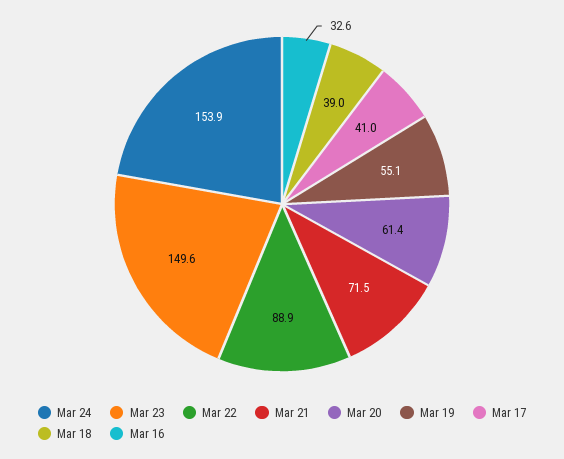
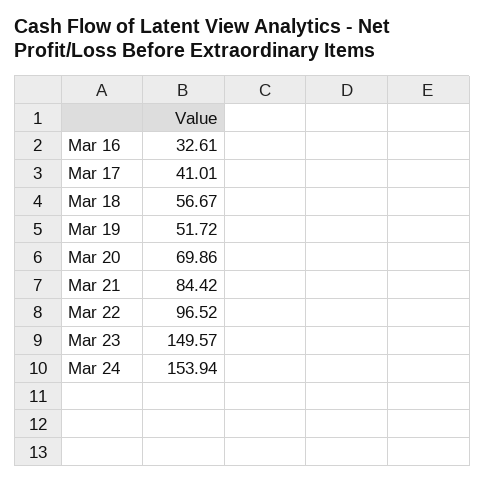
  {
    "Mar 24": 153.94,
    "Mar 23": 149.57,
-   "Mar 22": 88.9,
+   "Mar 22": 96.52,
-   "Mar 21": 71.5,
+   "Mar 21": 84.42,
-   "Mar 20": 61.4,
+   "Mar 20": 69.86,
-   "Mar 19": 55.1,
+   "Mar 19": 51.72,
    "Mar 17": 41.01,
-   "Mar 18": 39,
+   "Mar 18": 56.67,
    "Mar 16": 32.61
  }

